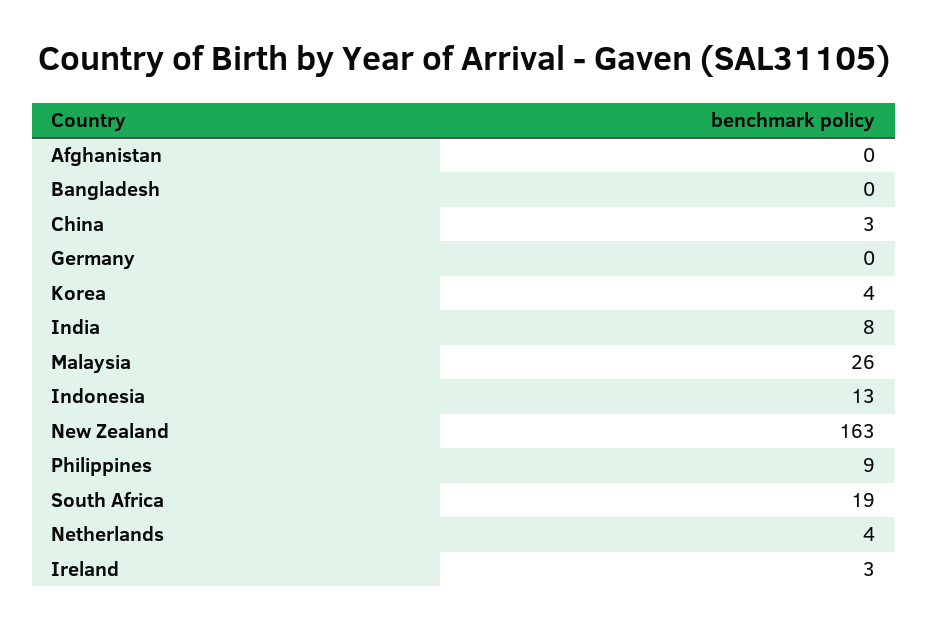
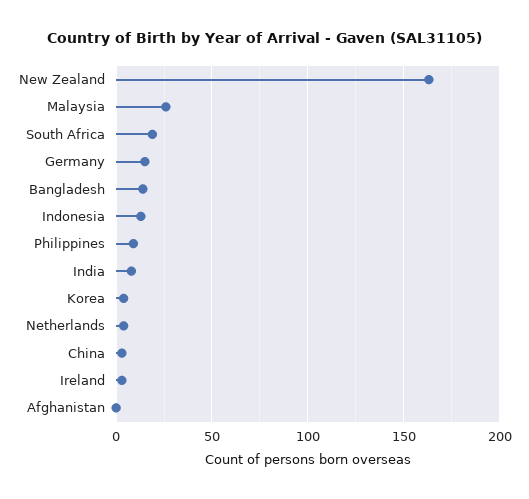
  {
    "Afghanistan": 0,
-   "Bangladesh": 0,
+   "Bangladesh": 15,
    "China": 3,
-   "Germany": 0,
+   "Germany": 15,
    "Korea": 4,
    "India": 8,
    "Malaysia": 26,
    "Indonesia": 13,
    "New Zealand": 163,
    "Philippines": 9,
    "South Africa": 19,
    "Netherlands": 4,
    "Ireland": 3
  }

